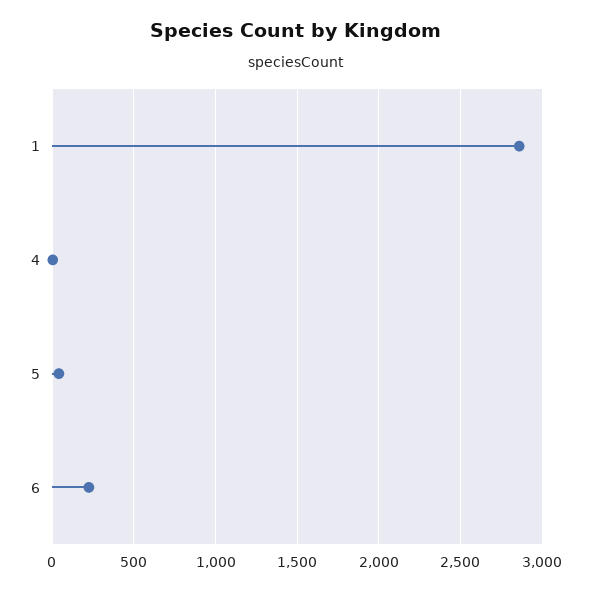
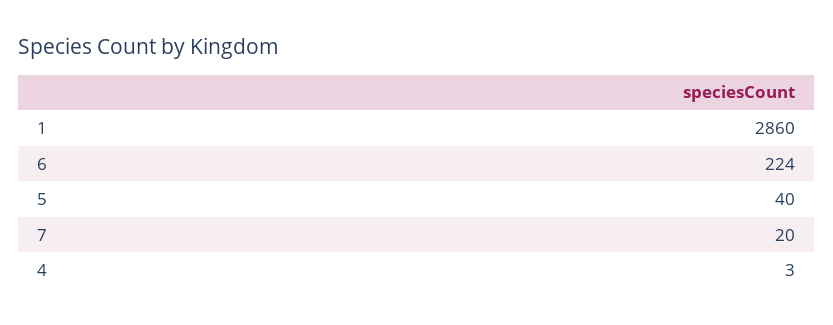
  {
    "1": 2860,
    "4": 3,
    "5": 40,
-   "6": 224
+   "6": 224,
+   "7": 20
  }

